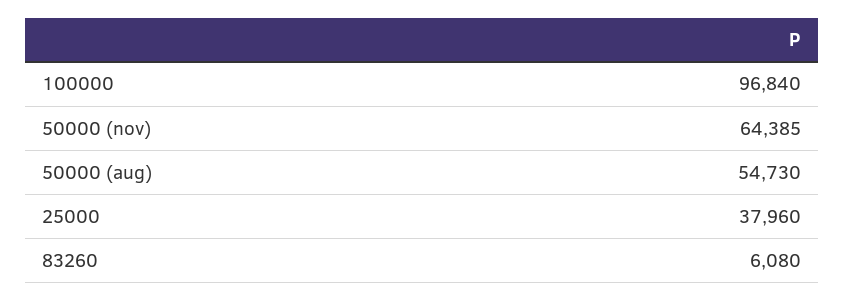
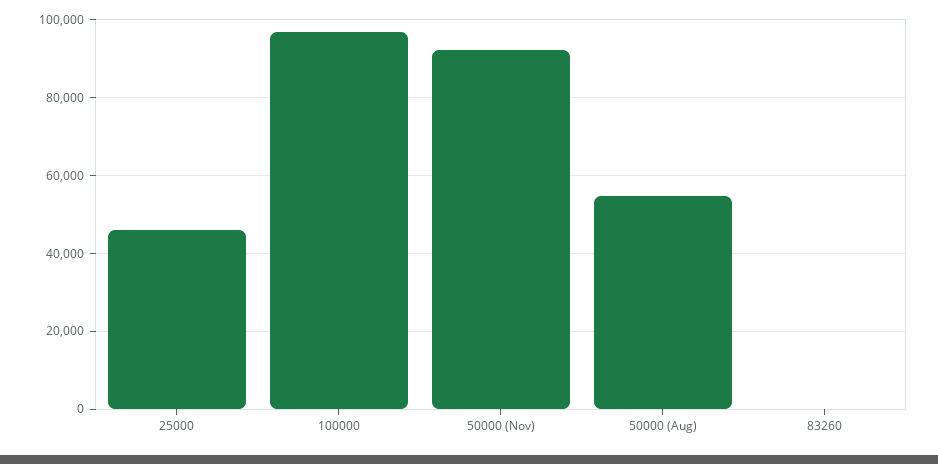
  {
    "100000": 96840,
-   "50000 (nov)": 64385,
+   "50000 (nov)": 92000,
    "50000 (aug)": 54730,
-   "25000": 37960,
+   "25000": 46000,
-   "83260": 6080
+   "83260": 0
  }

